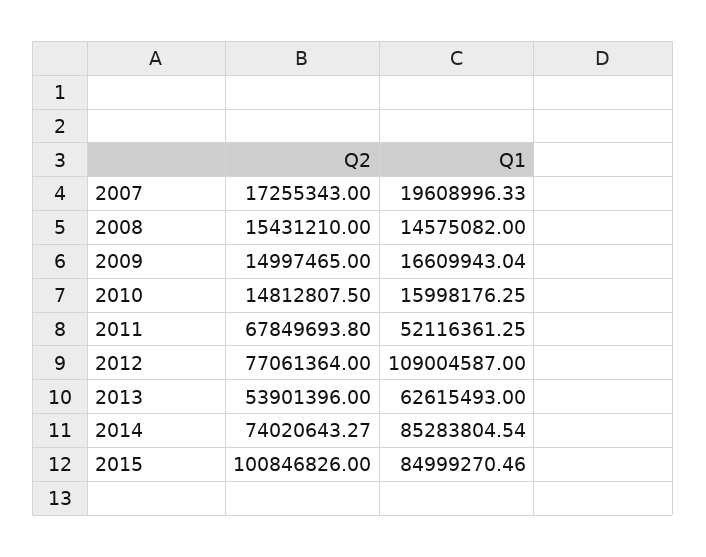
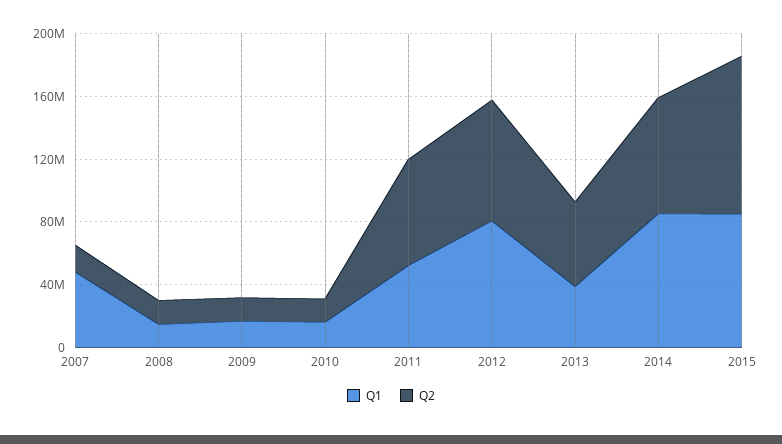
  {
    "Q2": {
      "2007": 17255343,
      "2008": 15431210,
      "2009": 14997465,
      "2010": 14812807.5,
      "2011": 67849693.8,
      "2012": 77061364,
      "2013": 53901396,
      "2014": 74020643.27,
      "2015": 100846826
    },
    "Q1": {
-     "2007": 19608996.33,
+     "2007": 50000000,
      "2008": 14575082,
      "2009": 16609943.04,
      "2010": 15998176.25,
      "2011": 52116361.25,
-     "2012": 109004587,
+     "2012": 80000000,
-     "2013": 62615493,
+     "2013": 40000000,
      "2014": 85283804.54,
      "2015": 84999270.46
    }
  }

